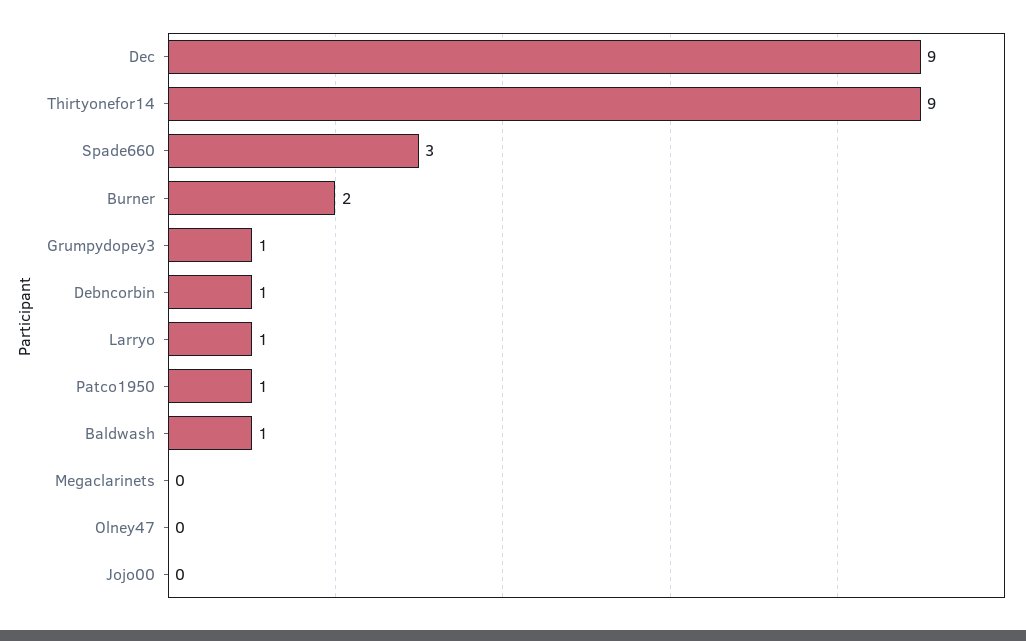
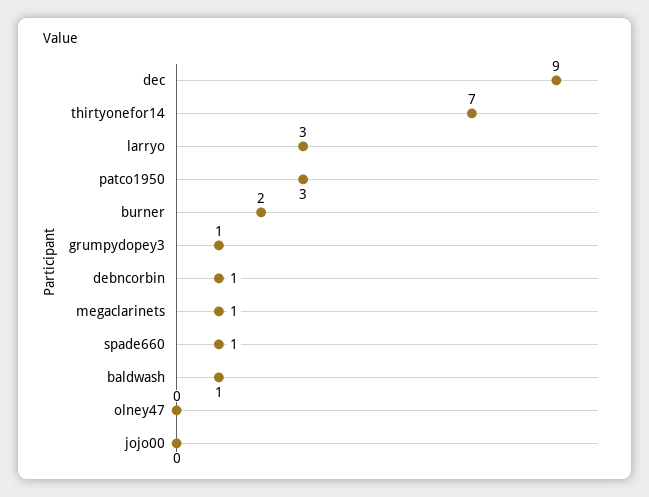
  {
    "Dec": 9,
-   "Thirtyonefor14": 9,
+   "Thirtyonefor14": 7,
-   "Spade660": 3,
+   "Spade660": 1,
    "Burner": 2,
    "Grumpydopey3": 1,
    "Debncorbin": 1,
-   "Larryo": 1,
+   "Larryo": 3,
-   "Patco1950": 1,
+   "Patco1950": 3,
    "Baldwash": 1,
-   "Megaclarinets": 0,
+   "Megaclarinets": 1,
    "Olney47": 0,
    "Jojo00": 0
  }

